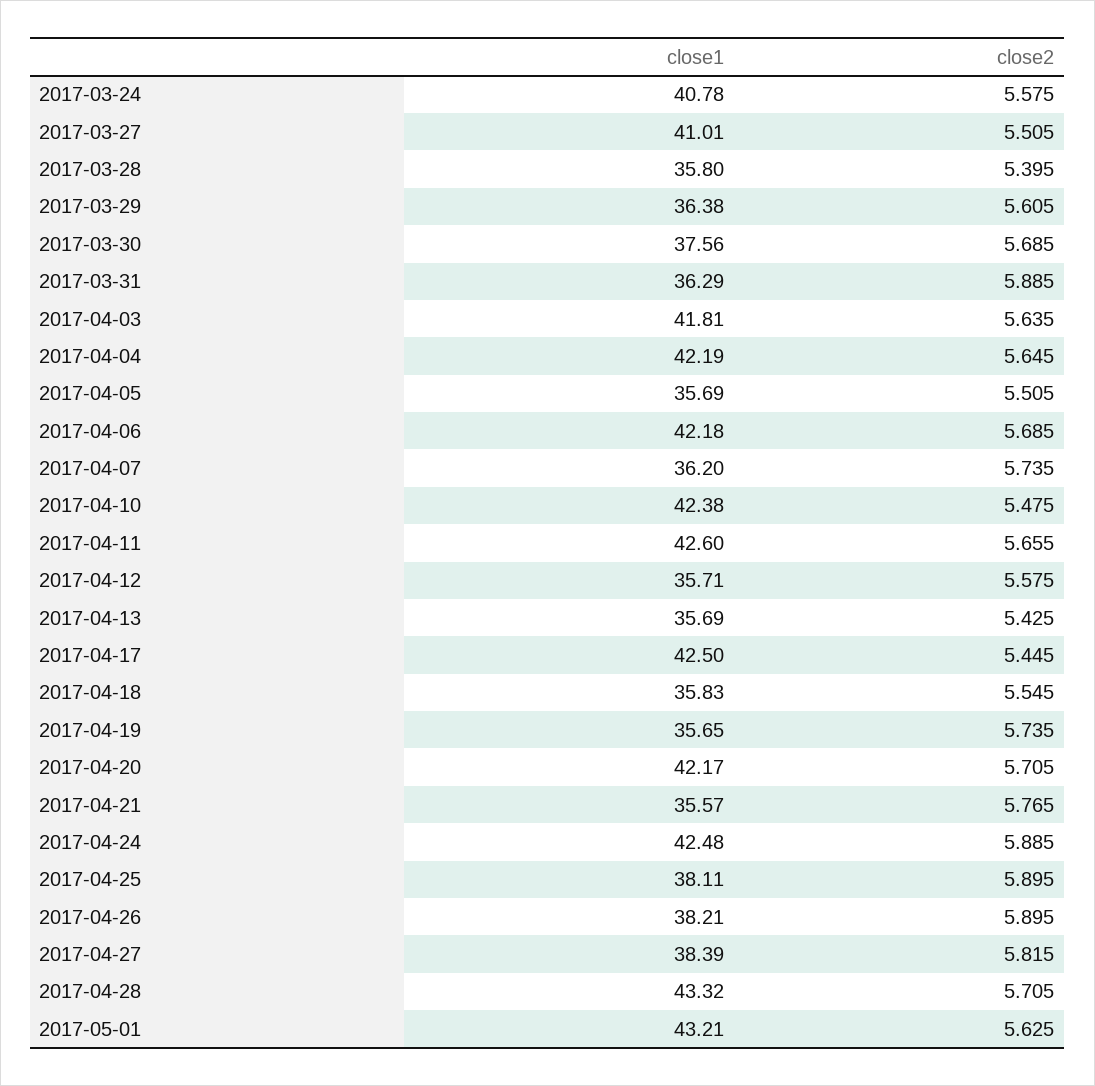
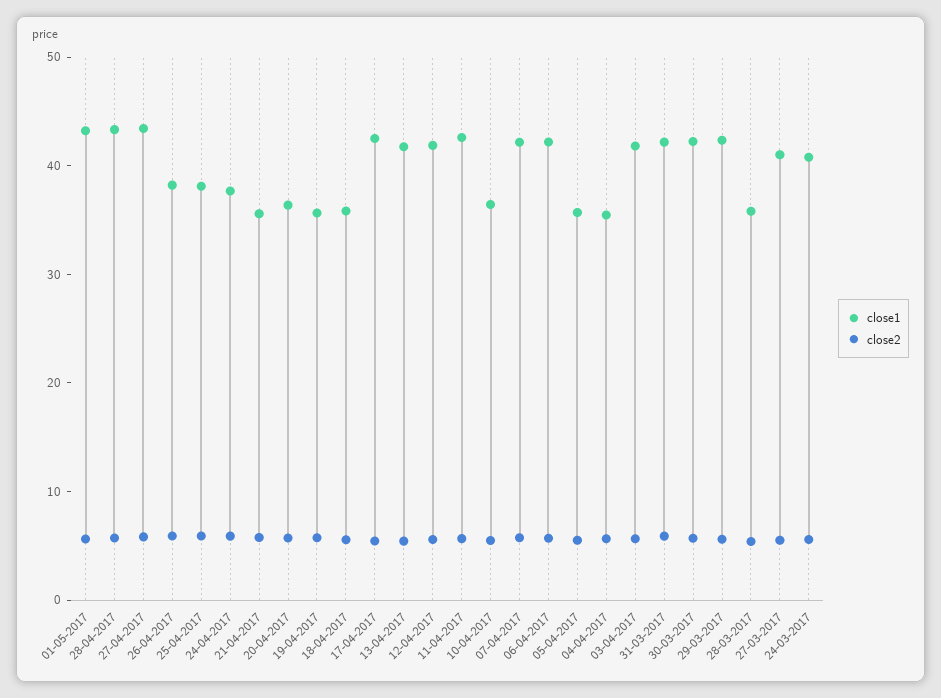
  {
    "close1": {
      "2017-03-24": 40.78,
      "2017-03-27": 41.01,
      "2017-03-28": 35.8,
-     "2017-03-29": 36.38,
+     "2017-03-29": 42,
-     "2017-03-30": 37.56,
+     "2017-03-30": 42,
-     "2017-03-31": 36.29,
+     "2017-03-31": 42,
      "2017-04-03": 41.81,
-     "2017-04-04": 42.19,
+     "2017-04-04": 36,
      "2017-04-05": 35.69,
      "2017-04-06": 42.18,
-     "2017-04-07": 36.2,
+     "2017-04-07": 42,
-     "2017-04-10": 42.38,
+     "2017-04-10": 36,
      "2017-04-11": 42.6,
-     "2017-04-12": 35.71,
+     "2017-04-12": 42,
-     "2017-04-13": 35.69,
+     "2017-04-13": 42,
      "2017-04-17": 42.5,
      "2017-04-18": 35.83,
      "2017-04-19": 35.65,
-     "2017-04-20": 42.17,
+     "2017-04-20": 36,
      "2017-04-21": 35.57,
-     "2017-04-24": 42.48,
+     "2017-04-24": 38,
      "2017-04-25": 38.11,
      "2017-04-26": 38.21,
-     "2017-04-27": 38.39,
+     "2017-04-27": 44,
      "2017-04-28": 43.32,
      "2017-05-01": 43.21
    },
    "close2": {
      "2017-03-24": 5.575,
      "2017-03-27": 5.505,
      "2017-03-28": 5.395,
      "2017-03-29": 5.605,
      "2017-03-30": 5.685,
      "2017-03-31": 5.885,
      "2017-04-03": 5.635,
      "2017-04-04": 5.645,
      "2017-04-05": 5.505,
      "2017-04-06": 5.685,
      "2017-04-07": 5.735,
      "2017-04-10": 5.475,
      "2017-04-11": 5.655,
      "2017-04-12": 5.575,
      "2017-04-13": 5.425,
      "2017-04-17": 5.445,
      "2017-04-18": 5.545,
      "2017-04-19": 5.735,
      "2017-04-20": 5.705,
      "2017-04-21": 5.765,
      "2017-04-24": 5.885,
      "2017-04-25": 5.895,
      "2017-04-26": 5.895,
      "2017-04-27": 5.815,
      "2017-04-28": 5.705,
      "2017-05-01": 5.625
    }
  }

